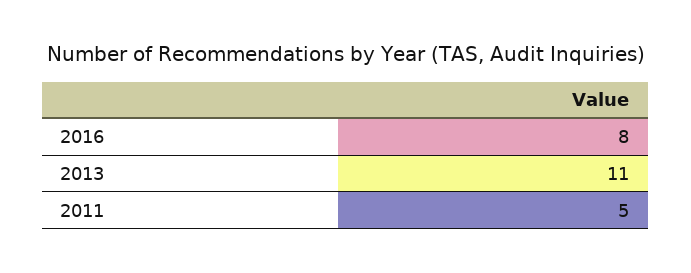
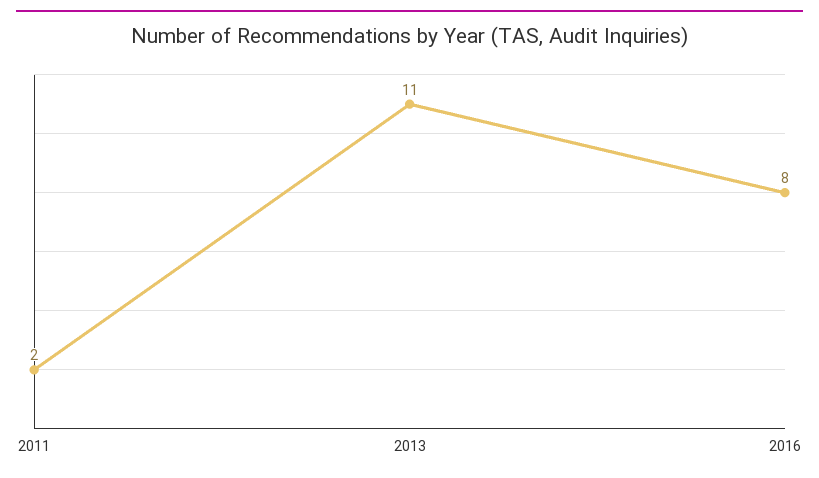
  {
    "2016": 8,
    "2013": 11,
-   "2011": 5
+   "2011": 2
  }

